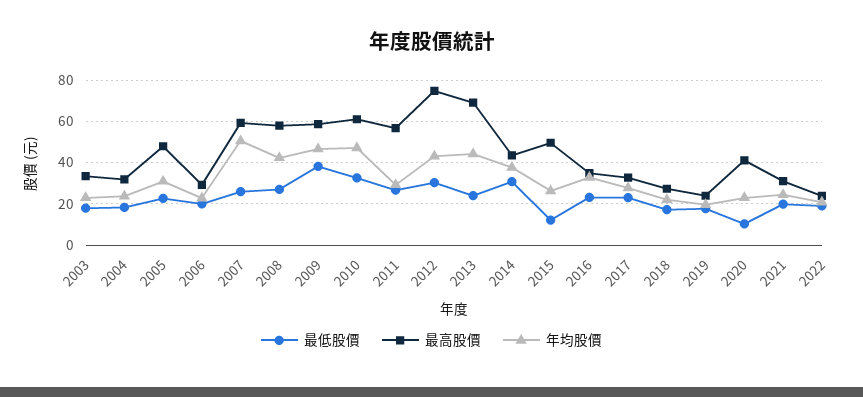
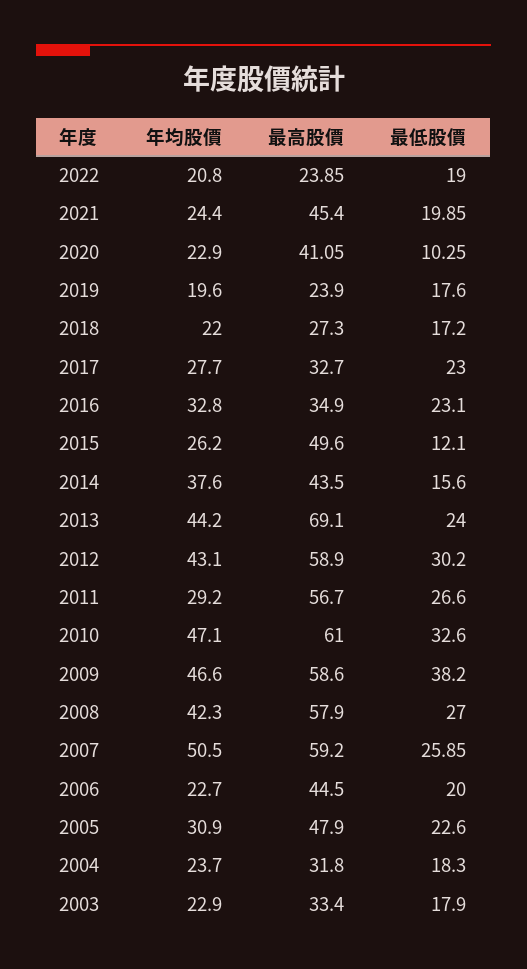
  {
    "最低股價": {
      "2003": 17.9,
      "2004": 18.3,
      "2005": 22.6,
      "2006": 20,
      "2007": 25.85,
      "2008": 27,
      "2009": 38.2,
      "2010": 32.6,
      "2011": 26.6,
      "2012": 30.2,
      "2013": 24,
-     "2014": 30,
+     "2014": 15.6,
      "2015": 12.1,
      "2016": 23.1,
      "2017": 23,
      "2018": 17.2,
      "2019": 17.6,
      "2020": 10.25,
      "2021": 19.85,
      "2022": 19
    },
    "最高股價": {
      "2003": 33.4,
      "2004": 31.8,
      "2005": 47.9,
-     "2006": 30,
+     "2006": 44.5,
      "2007": 59.2,
      "2008": 57.9,
      "2009": 58.6,
      "2010": 61,
      "2011": 56.7,
-     "2012": 75,
+     "2012": 58.9,
      "2013": 69.1,
      "2014": 43.5,
      "2015": 49.6,
      "2016": 34.9,
      "2017": 32.7,
      "2018": 27.3,
      "2019": 23.9,
      "2020": 41.05,
-     "2021": 30,
+     "2021": 45.4,
      "2022": 23.85
    },
    "年均股價": {
      "2003": 22.9,
      "2004": 23.7,
      "2005": 30.9,
      "2006": 22.7,
      "2007": 50.5,
      "2008": 42.3,
      "2009": 46.6,
      "2010": 47.1,
      "2011": 29.2,
      "2012": 43.1,
      "2013": 44.2,
      "2014": 37.6,
      "2015": 26.2,
      "2016": 32.8,
      "2017": 27.7,
      "2018": 22,
      "2019": 19.6,
      "2020": 22.9,
      "2021": 24.4,
      "2022": 20.8
    }
  }

